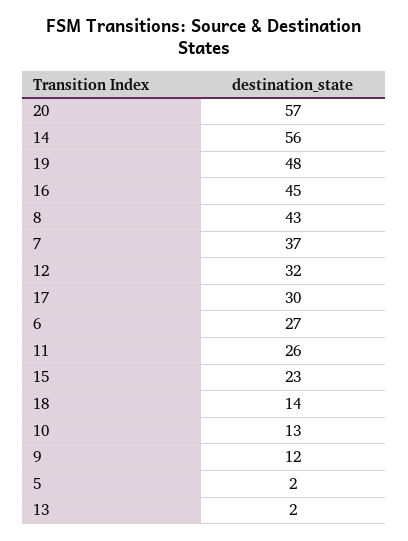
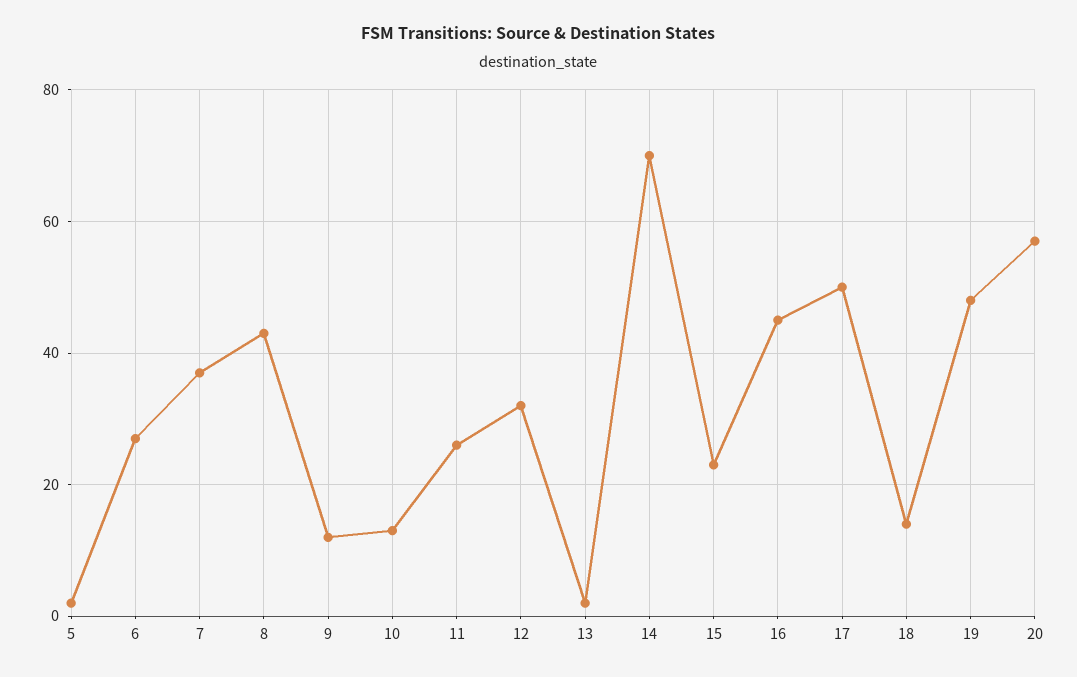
  {
    "20": 57,
-   "14": 56,
+   "14": 70,
    "19": 48,
    "16": 45,
    "8": 43,
    "7": 37,
    "12": 32,
-   "17": 30,
+   "17": 50,
    "6": 27,
    "11": 26,
    "15": 23,
    "18": 14,
    "10": 13,
    "9": 12,
    "5": 2,
    "13": 2
  }

